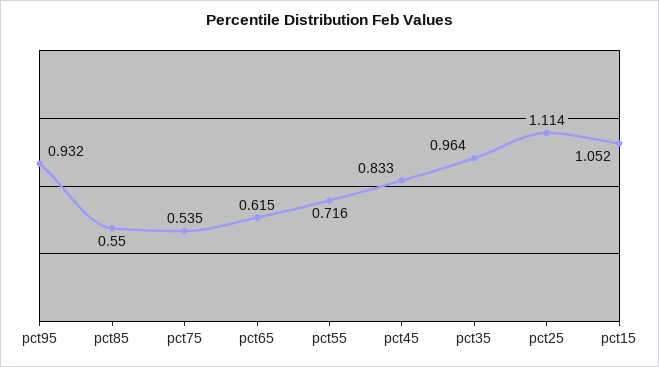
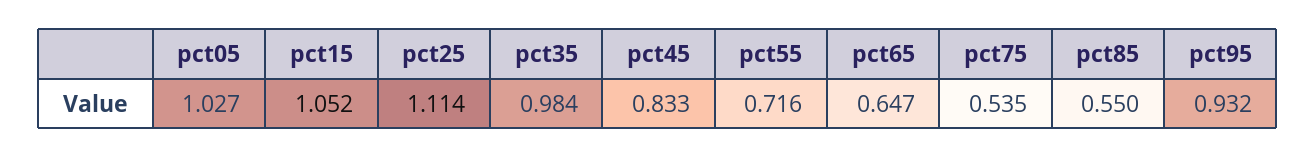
  {
    "pct95": 0.932,
    "pct85": 0.55,
    "pct75": 0.535,
-   "pct65": 0.615,
+   "pct65": 0.647,
    "pct55": 0.716,
    "pct45": 0.833,
-   "pct35": 0.964,
+   "pct35": 0.984,
    "pct25": 1.114,
-   "pct15": 1.052
+   "pct15": 1.052,
+   "pct05": 1.027
  }

